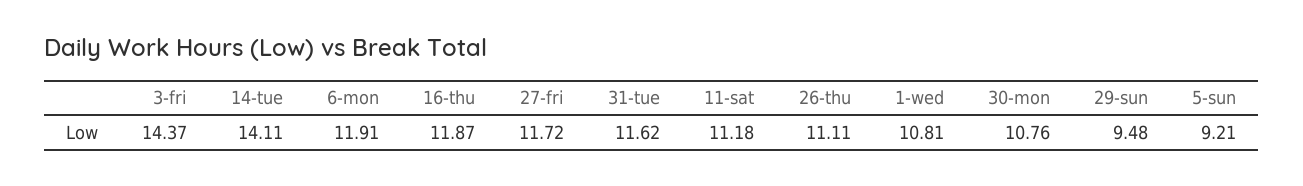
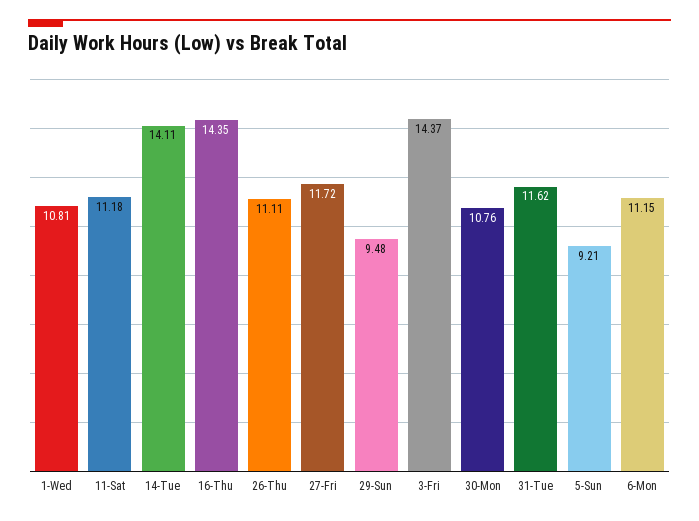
  {
    "3-fri": 14.37,
    "14-tue": 14.11,
-   "6-mon": 11.91,
+   "6-mon": 11.15,
-   "16-thu": 11.87,
+   "16-thu": 14.35,
    "27-fri": 11.72,
    "31-tue": 11.62,
    "11-sat": 11.18,
    "26-thu": 11.11,
    "1-wed": 10.81,
    "30-mon": 10.76,
    "29-sun": 9.48,
    "5-sun": 9.21
  }

